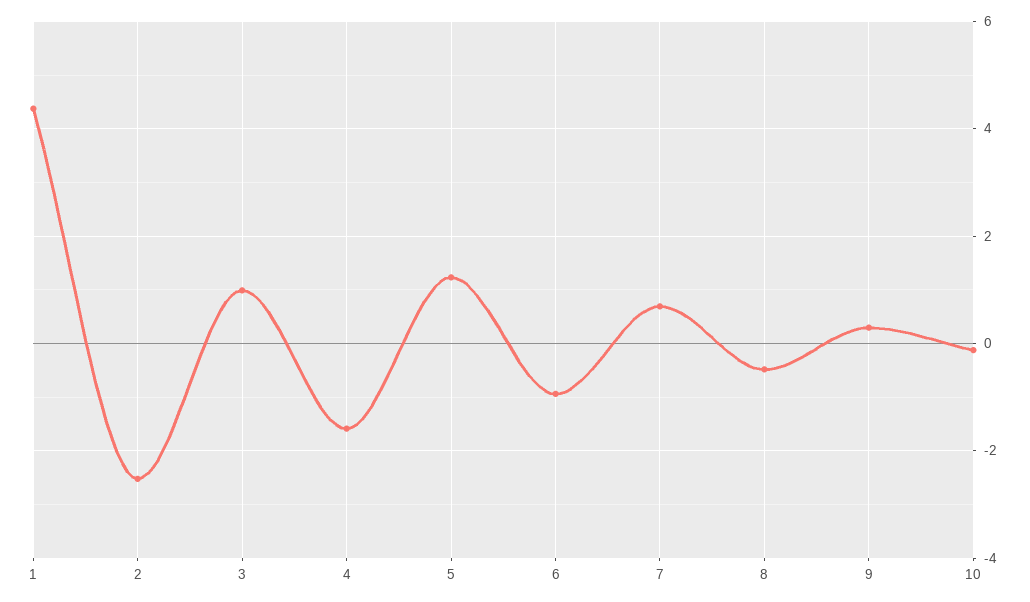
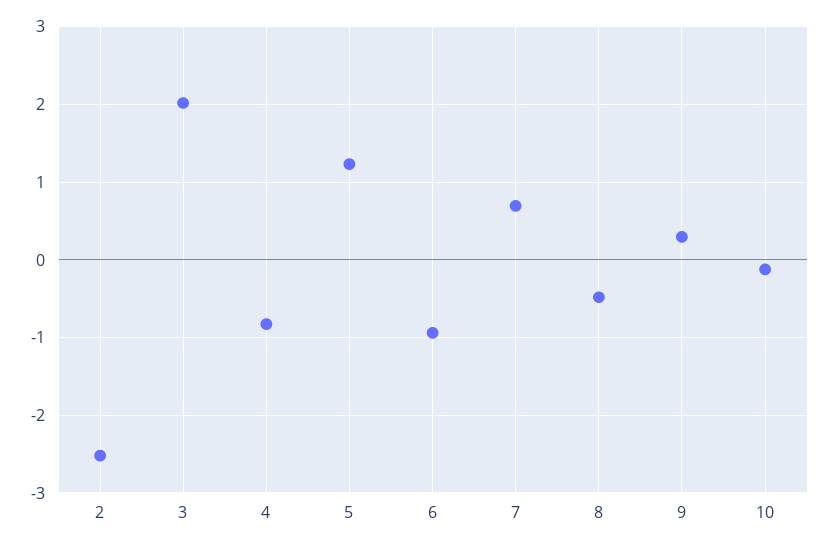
  {
-   "1": 4.4,
    "2": -2.5,
-   "3": 1,
+   "3": 2,
-   "4": -1.6,
+   "4": -0.8,
    "5": 1.2,
    "6": -0.9,
    "7": 0.7,
    "8": -0.5,
    "9": 0.3,
    "10": -0.1
  }

